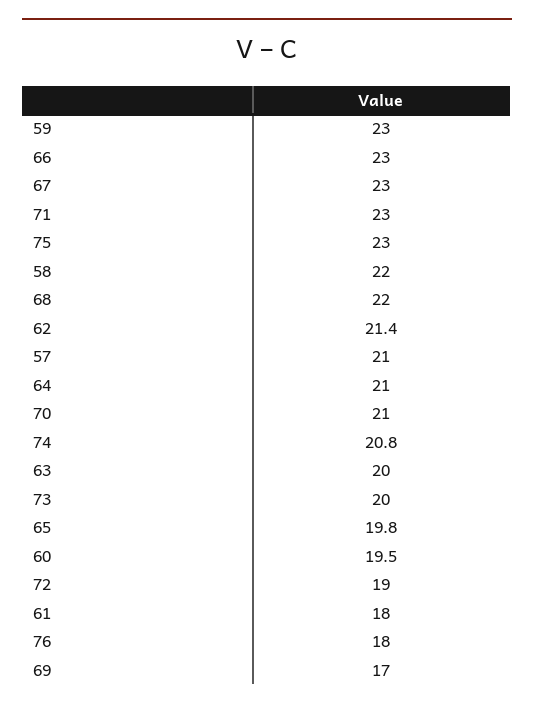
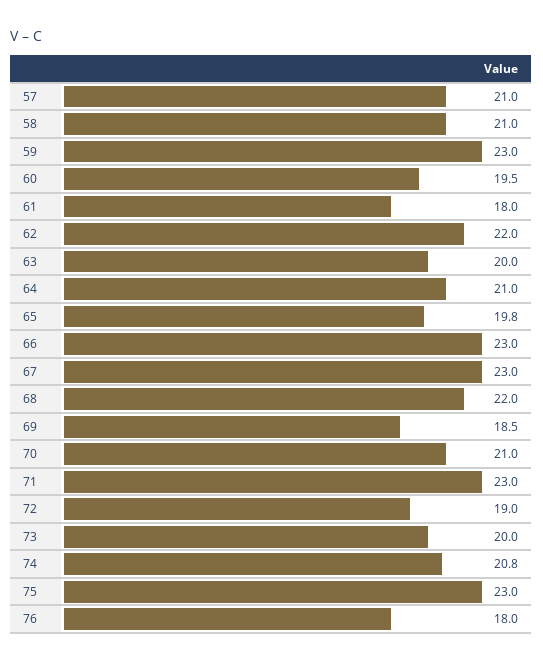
  {
    "59": 23,
    "66": 23,
    "67": 23,
    "71": 23,
    "75": 23,
-   "58": 22,
+   "58": 21,
    "68": 22,
-   "62": 21.4,
+   "62": 22,
    "57": 21,
    "64": 21,
    "70": 21,
    "74": 20.8,
    "63": 20,
    "73": 20,
    "65": 19.8,
    "60": 19.5,
    "72": 19,
    "61": 18,
    "76": 18,
-   "69": 17
+   "69": 18.5
  }

